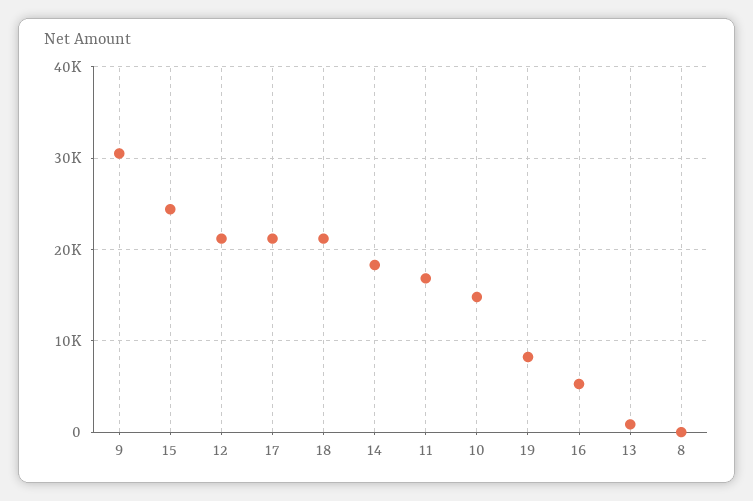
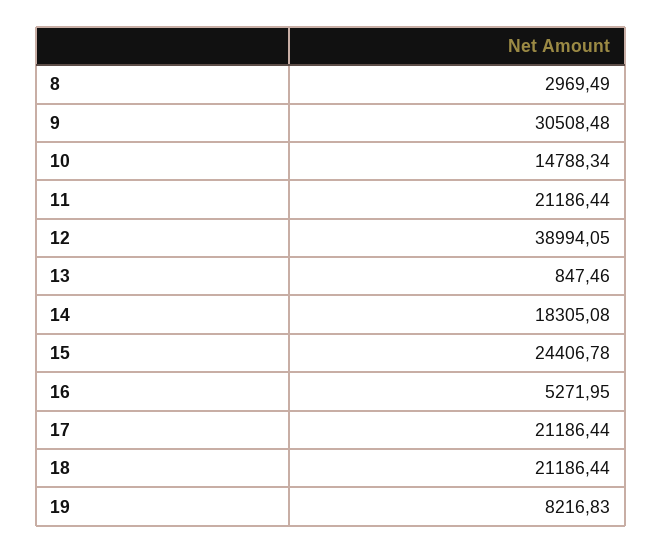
  {
    "9": 30508.48,
    "15": 24406.78,
-   "12": 21000,
+   "12": 38994.05,
    "17": 21186.44,
    "18": 21186.44,
    "14": 18305.08,
-   "11": 17000,
+   "11": 21186.44,
    "10": 14788.34,
    "19": 8216.83,
    "16": 5271.95,
    "13": 847.46,
-   "8": 0
+   "8": 2969.49
  }

